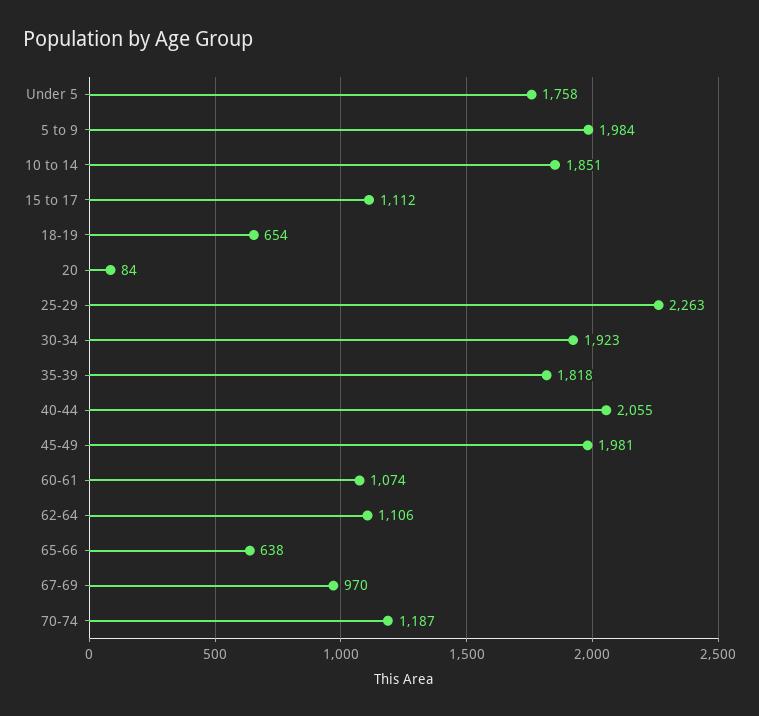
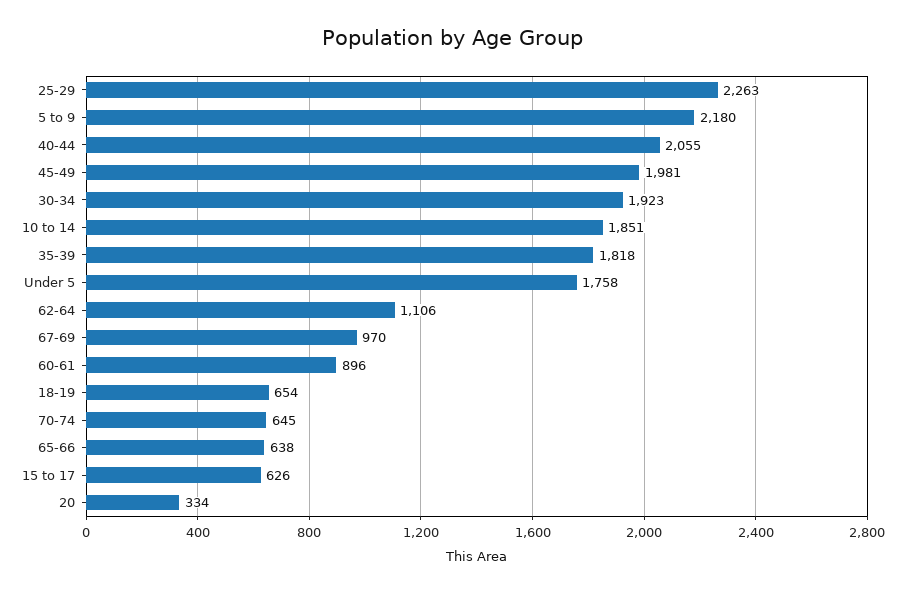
  {
    "Under 5": 1758,
-   "5 to 9": 1984,
+   "5 to 9": 2180,
    "10 to 14": 1851,
-   "15 to 17": 1112,
+   "15 to 17": 626,
    "18-19": 654,
-   "20": 84,
+   "20": 334,
    "25-29": 2263,
    "30-34": 1923,
    "35-39": 1818,
    "40-44": 2055,
    "45-49": 1981,
-   "60-61": 1074,
+   "60-61": 896,
    "62-64": 1106,
    "65-66": 638,
    "67-69": 970,
-   "70-74": 1187
+   "70-74": 645
  }

